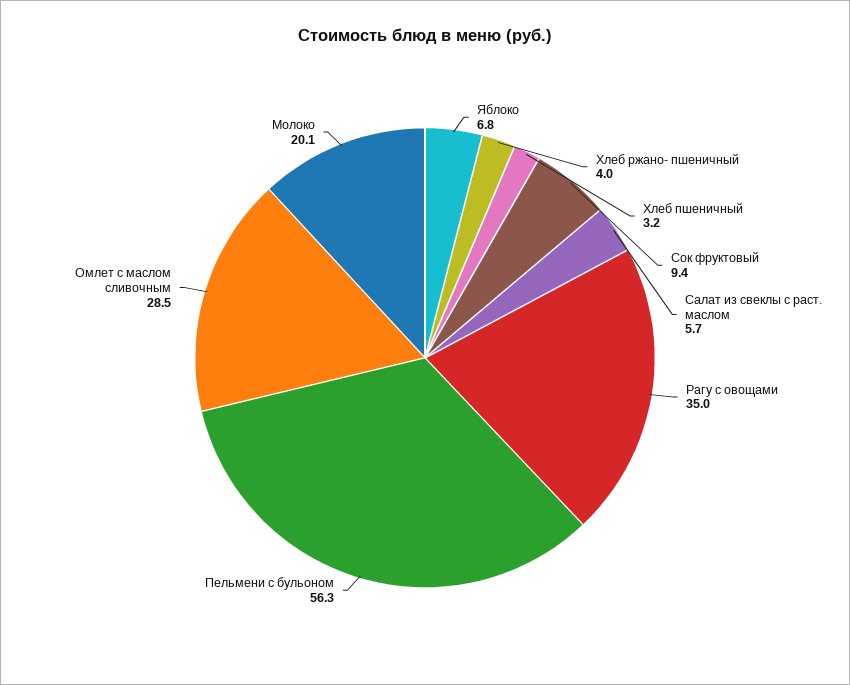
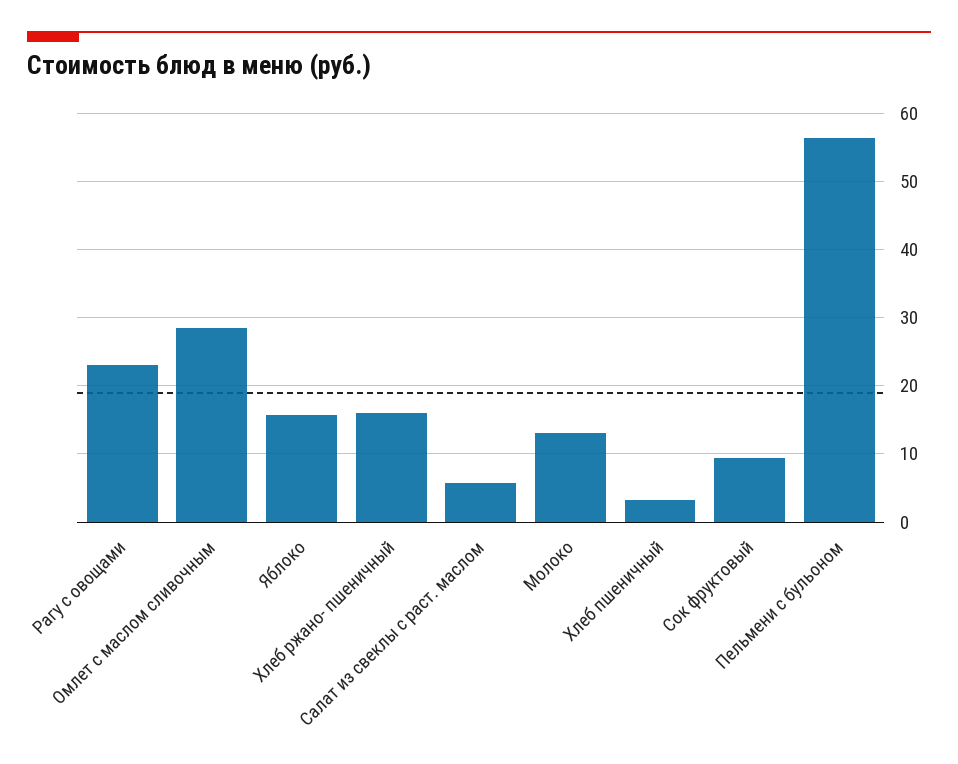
  {
-   "Яблоко": 6.8,
+   "Яблоко": 16,
-   "Хлеб ржано- пшеничный": 4,
+   "Хлеб ржано- пшеничный": 16,
    "Хлеб пшеничный": 3.2,
    "Сок фруктовый": 9.4,
    "Салат из свеклы с раст. маслом": 5.7,
-   "Рагу с овощами": 35,
+   "Рагу с овощами": 23,
    "Пельмени с бульоном": 56.3,
    "Омлет с маслом сливочным": 28.5,
-   "Молоко": 20.1
+   "Молоко": 13
  }

